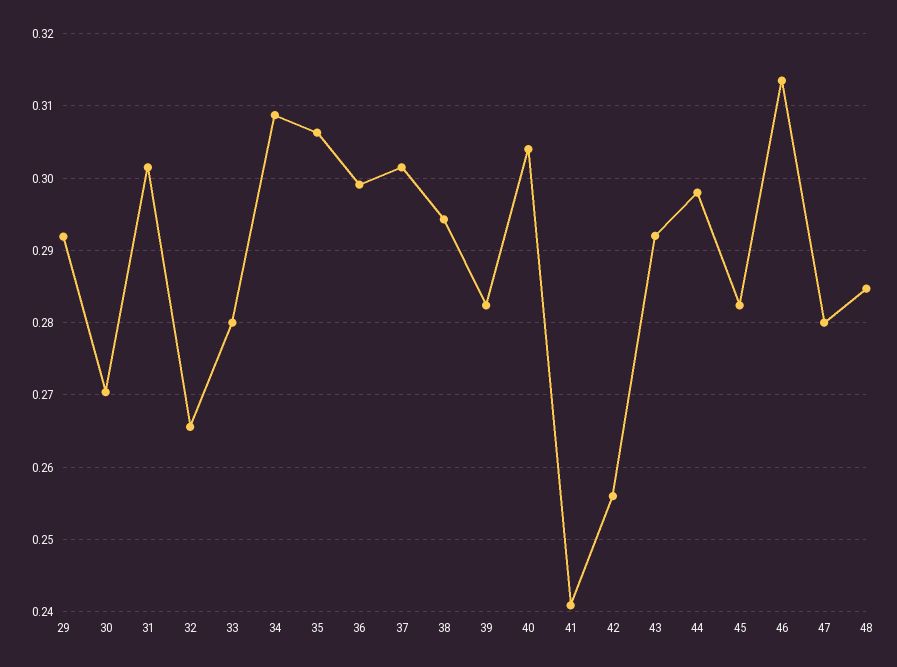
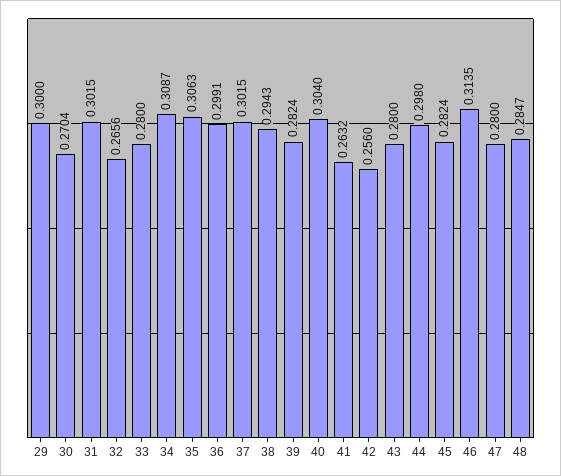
  {
-   "29": 0.292,
+   "29": 0.3,
    "30": 0.2704,
    "31": 0.3015,
    "32": 0.2656,
    "33": 0.28,
    "34": 0.3087,
    "35": 0.3063,
    "36": 0.2991,
    "37": 0.3015,
    "38": 0.2943,
    "39": 0.2824,
    "40": 0.304,
-   "41": 0.241,
+   "41": 0.2632,
    "42": 0.256,
-   "43": 0.292,
+   "43": 0.28,
    "44": 0.298,
    "45": 0.2824,
    "46": 0.3135,
    "47": 0.28,
    "48": 0.2847
  }

